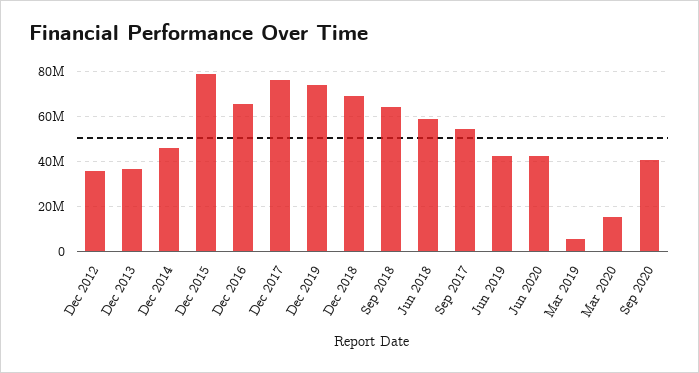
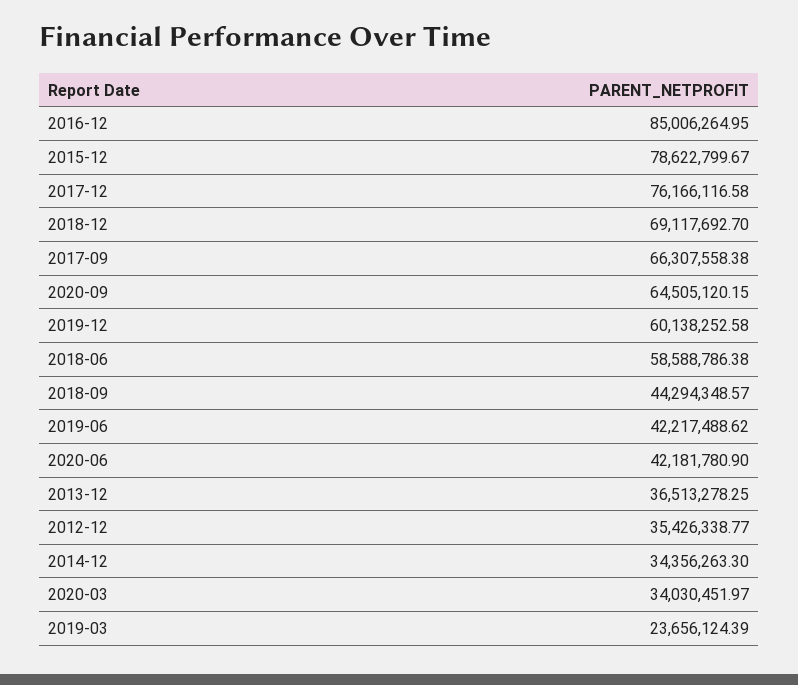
  {
    "Dec 2012": 35426338.77,
    "Dec 2013": 36513278.25,
-   "Dec 2014": 45000000,
+   "Dec 2014": 34356263.3,
    "Dec 2015": 78622799.67,
-   "Dec 2016": 65000000,
+   "Dec 2016": 85006264.95,
    "Dec 2017": 76166116.58,
-   "Dec 2019": 75000000,
+   "Dec 2019": 60138252.58,
    "Dec 2018": 69117692.7,
-   "Sep 2018": 65000000,
+   "Sep 2018": 44294348.57,
    "Jun 2018": 58588786.38,
-   "Sep 2017": 55000000,
+   "Sep 2017": 66307558.38,
    "Jun 2019": 42217488.62,
    "Jun 2020": 42181780.9,
-   "Mar 2019": 5000000,
+   "Mar 2019": 23656124.39,
-   "Mar 2020": 15000000,
+   "Mar 2020": 34030451.97,
-   "Sep 2020": 40000000
+   "Sep 2020": 64505120.15
  }

